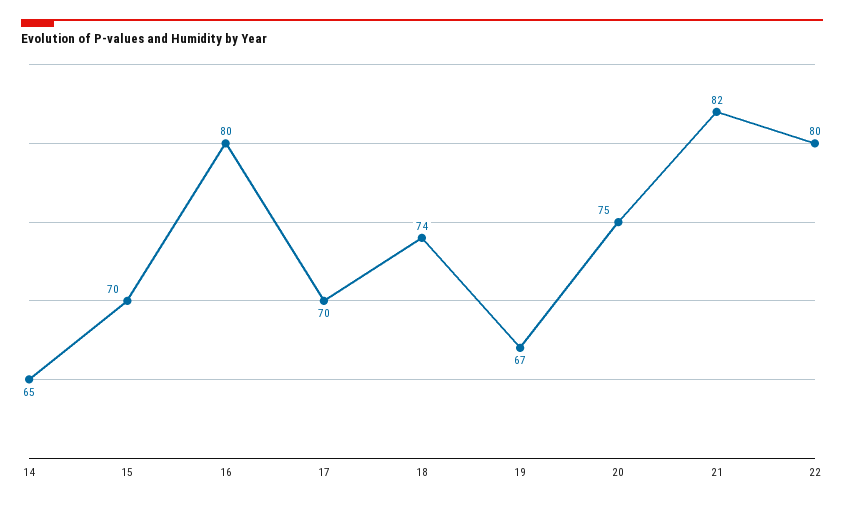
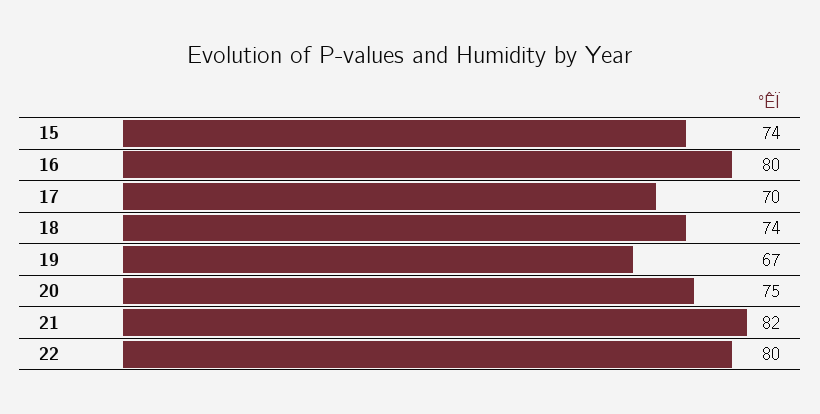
  {
-   "14": 65,
-   "15": 70,
+   "15": 74,
    "16": 80,
    "17": 70,
    "18": 74,
    "19": 67,
    "20": 75,
    "21": 82,
    "22": 80
  }

